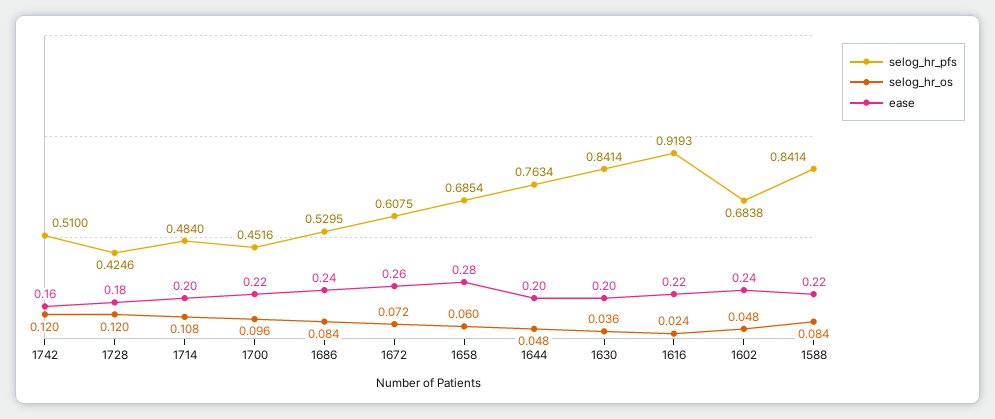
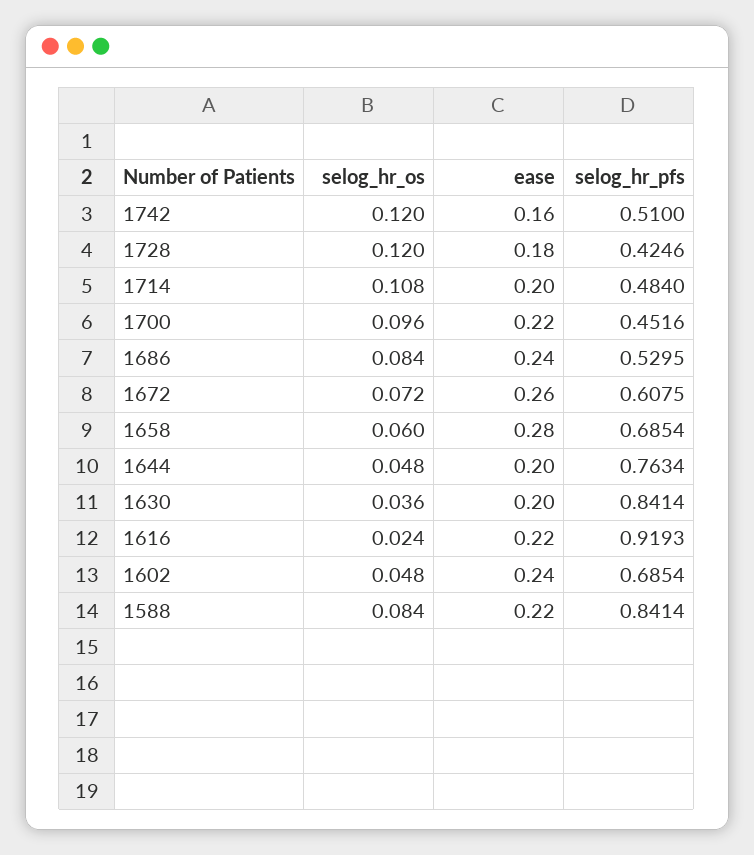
  {
    "selog_hr_pfs": {
      "1742": 0.51,
      "1728": 0.4246,
      "1714": 0.484,
      "1700": 0.4516,
      "1686": 0.5295,
      "1672": 0.6075,
      "1658": 0.6854,
      "1644": 0.7634,
      "1630": 0.8414,
      "1616": 0.9193,
-     "1602": 0.6838,
+     "1602": 0.6854,
      "1588": 0.8414
    },
    "selog_hr_os": {
      "1742": 0.12,
      "1728": 0.12,
      "1714": 0.108,
      "1700": 0.096,
      "1686": 0.084,
      "1672": 0.072,
      "1658": 0.06,
      "1644": 0.048,
      "1630": 0.036,
      "1616": 0.024,
      "1602": 0.048,
      "1588": 0.084
    },
    "ease": {
      "1742": 0.16,
      "1728": 0.18,
      "1714": 0.2,
      "1700": 0.22,
      "1686": 0.24,
      "1672": 0.26,
      "1658": 0.28,
      "1644": 0.2,
      "1630": 0.2,
      "1616": 0.22,
      "1602": 0.24,
      "1588": 0.22
    }
  }

